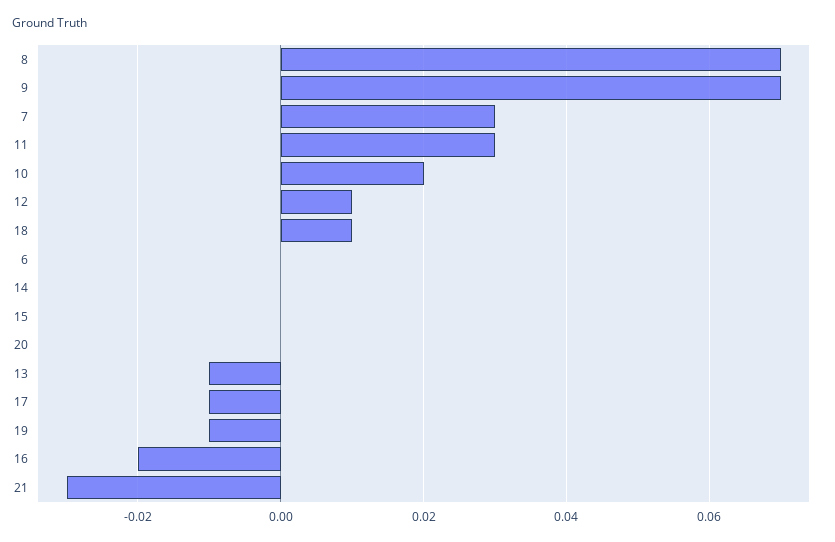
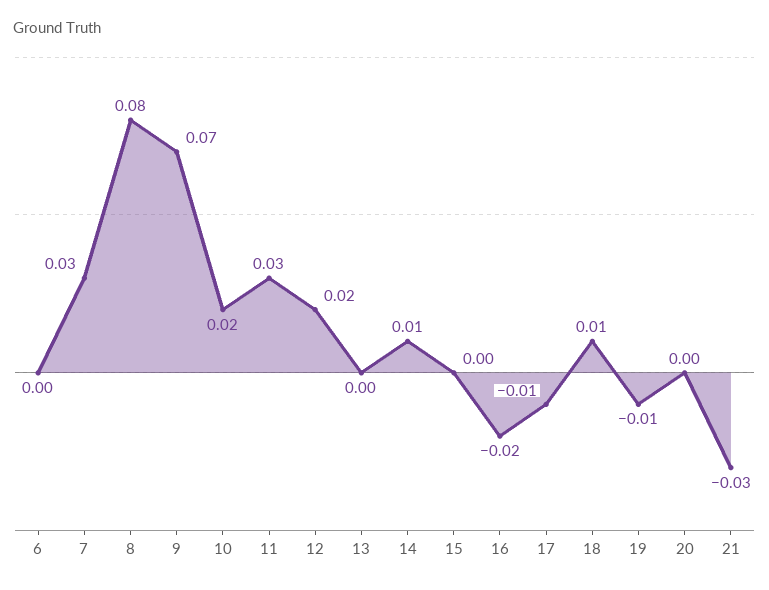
  {
-   "8": 0.07,
+   "8": 0.08,
    "9": 0.07,
    "7": 0.03,
    "11": 0.03,
    "10": 0.02,
-   "12": 0.01,
+   "12": 0.02,
    "18": 0.01,
    "6": 0,
-   "14": 0,
+   "14": 0.01,
    "15": 0,
    "20": 0,
-   "13": -0.01,
+   "13": 0,
    "17": -0.01,
    "19": -0.01,
    "16": -0.02,
    "21": -0.03
  }

